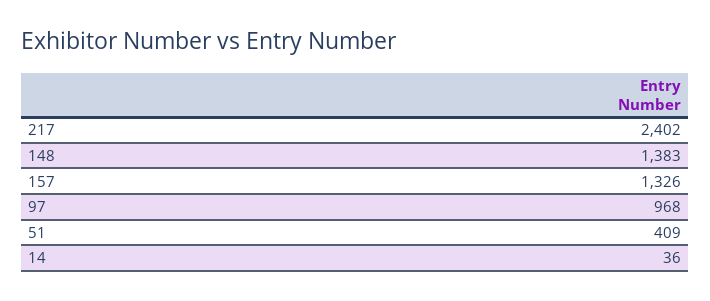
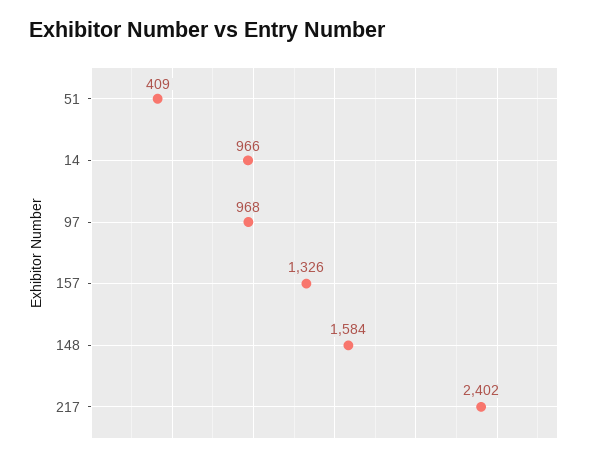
  {
    "217": 2402,
-   "148": 1383,
+   "148": 1584,
    "157": 1326,
    "97": 968,
    "51": 409,
-   "14": 36
+   "14": 966
  }

